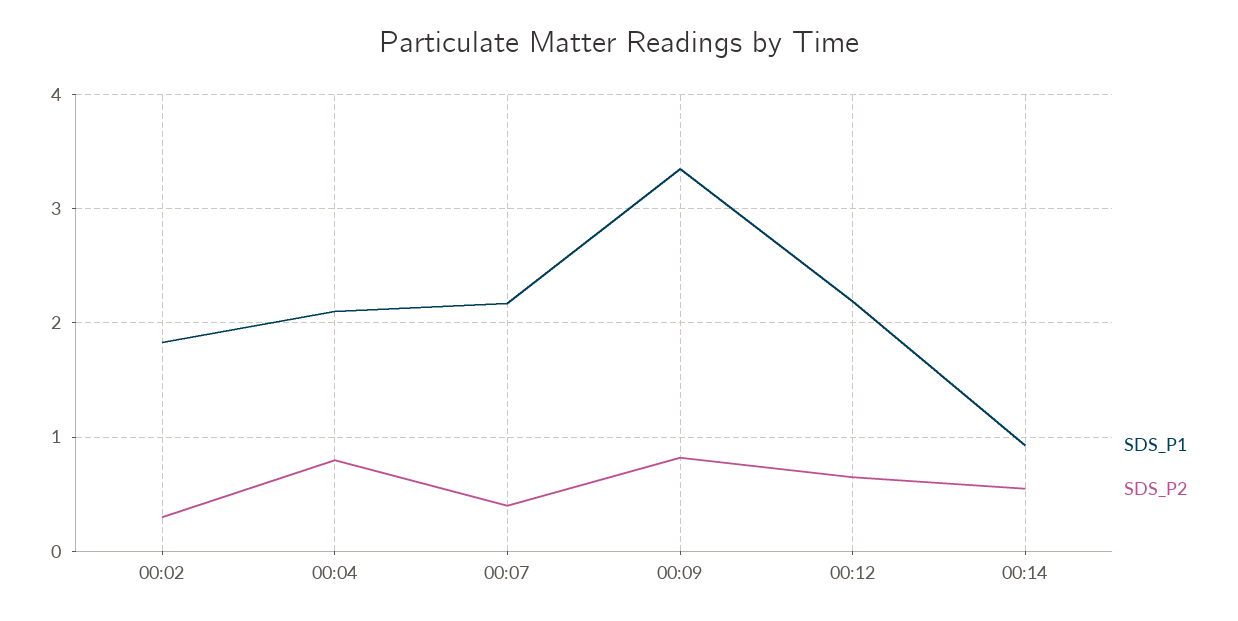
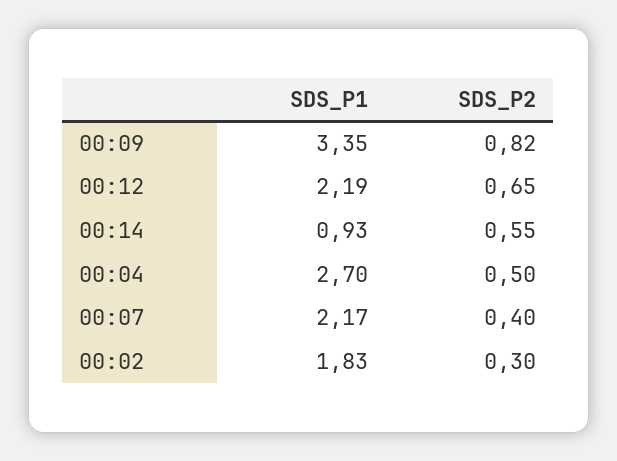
  {
    "SDS_P1": {
      "00:02": 1.83,
-     "00:04": 2.1,
+     "00:04": 2.7,
      "00:07": 2.17,
      "00:09": 3.35,
      "00:12": 2.19,
      "00:14": 0.93
    },
    "SDS_P2": {
      "00:02": 0.3,
-     "00:04": 0.8,
+     "00:04": 0.5,
      "00:07": 0.4,
      "00:09": 0.82,
      "00:12": 0.65,
      "00:14": 0.55
    }
  }

